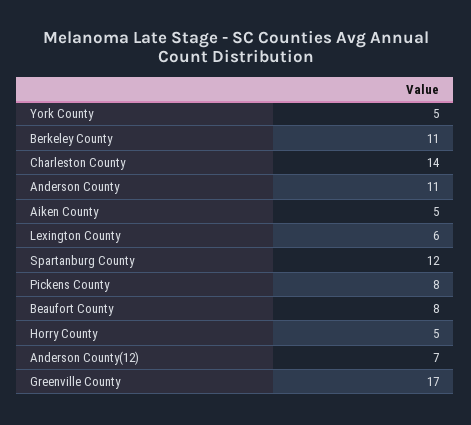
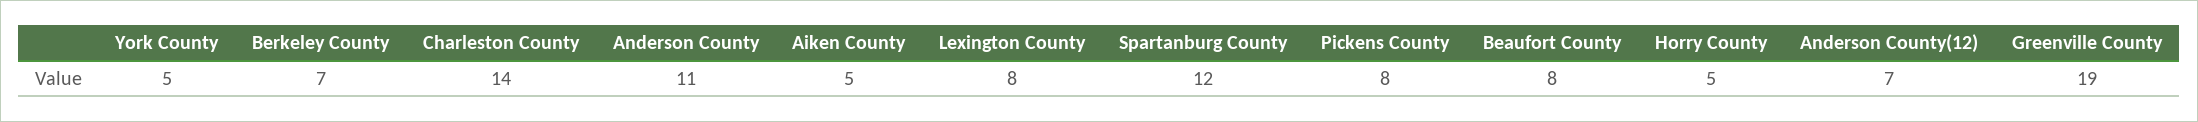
  {
    "York County": 5,
-   "Berkeley County": 11,
+   "Berkeley County": 7,
    "Charleston County": 14,
    "Anderson County": 11,
    "Aiken County": 5,
-   "Lexington County": 6,
+   "Lexington County": 8,
    "Spartanburg County": 12,
    "Pickens County": 8,
    "Beaufort County": 8,
    "Horry County": 5,
    "Anderson County(12)": 7,
-   "Greenville County": 17
+   "Greenville County": 19
  }

